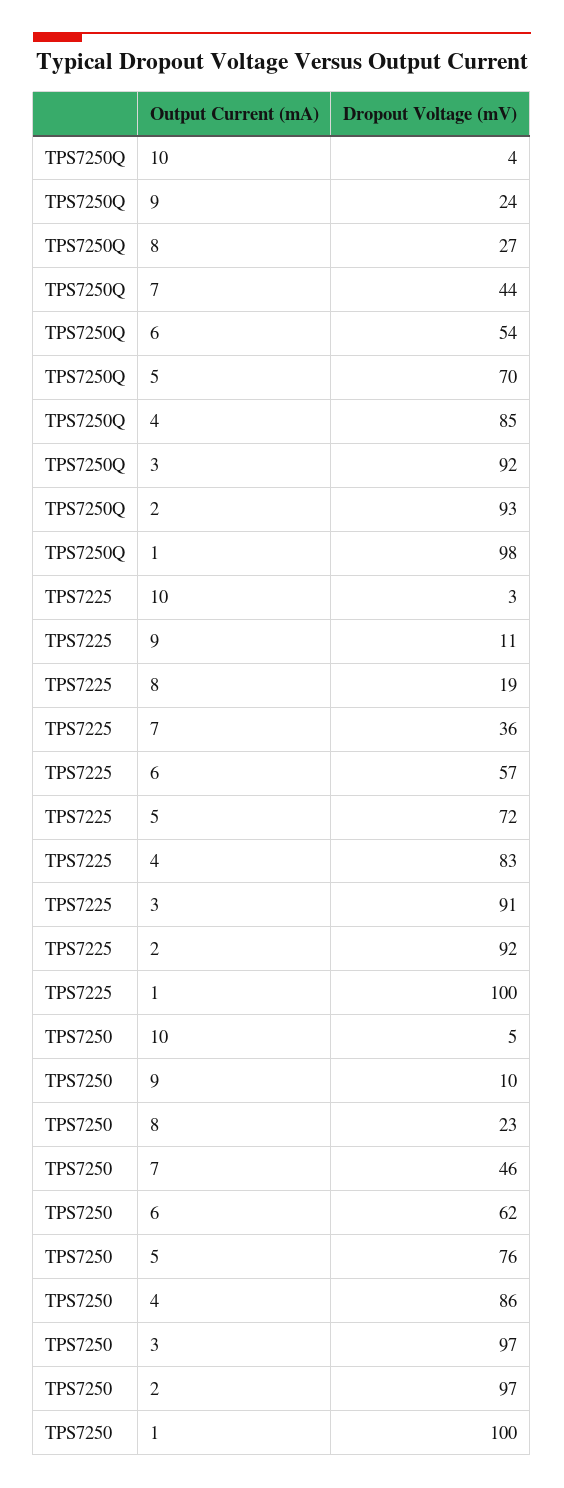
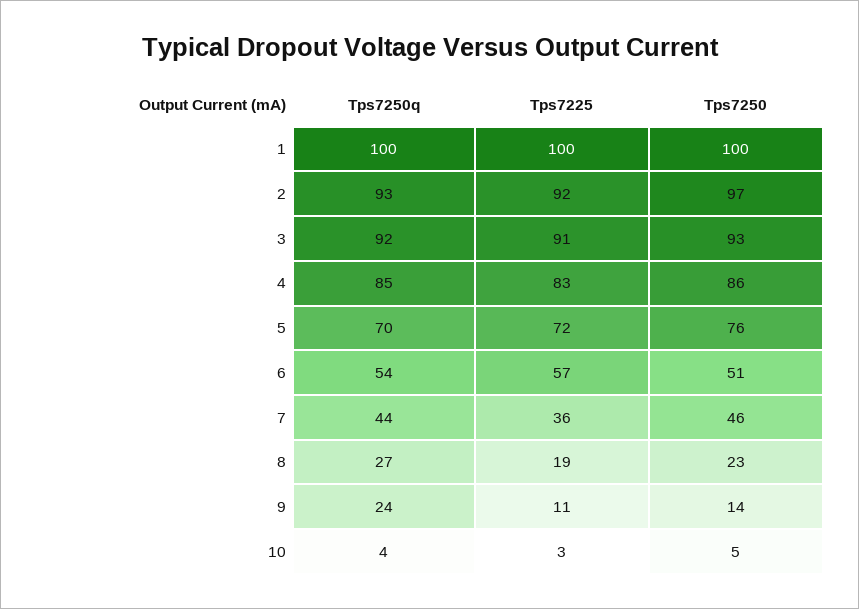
  {
    "TPS7250Q": {
      "10": 4,
      "9": 24,
      "8": 27,
      "7": 44,
      "6": 54,
      "5": 70,
      "4": 85,
      "3": 92,
      "2": 93,
-     "1": 98
+     "1": 100
    },
    "TPS7225": {
      "10": 3,
      "9": 11,
      "8": 19,
      "7": 36,
      "6": 57,
      "5": 72,
      "4": 83,
      "3": 91,
      "2": 92,
      "1": 100
    },
    "TPS7250": {
      "10": 5,
-     "9": 10,
+     "9": 14,
      "8": 23,
      "7": 46,
-     "6": 62,
+     "6": 51,
      "5": 76,
      "4": 86,
-     "3": 97,
+     "3": 93,
      "2": 97,
      "1": 100
    }
  }

